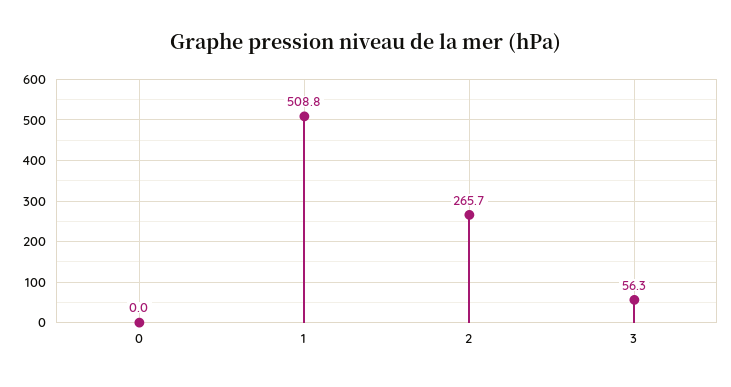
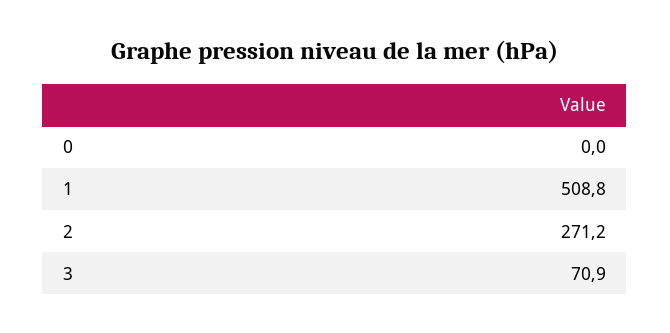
  {
    "0": 0,
    "1": 508.8,
-   "2": 265.7,
+   "2": 271.2,
-   "3": 56.3
+   "3": 70.9
  }

